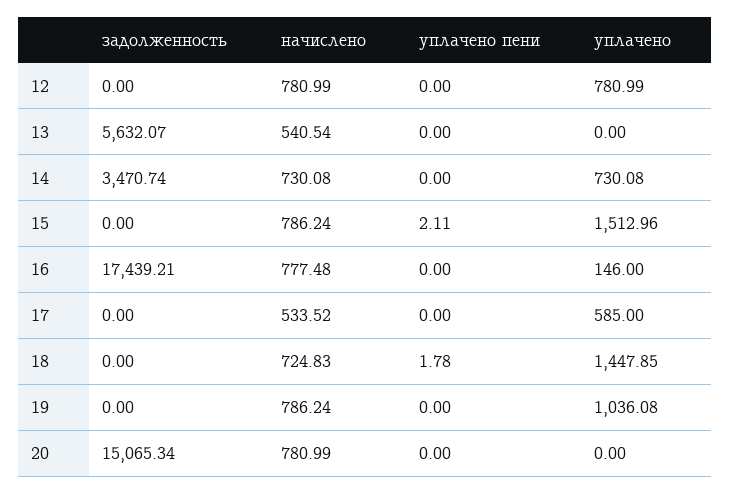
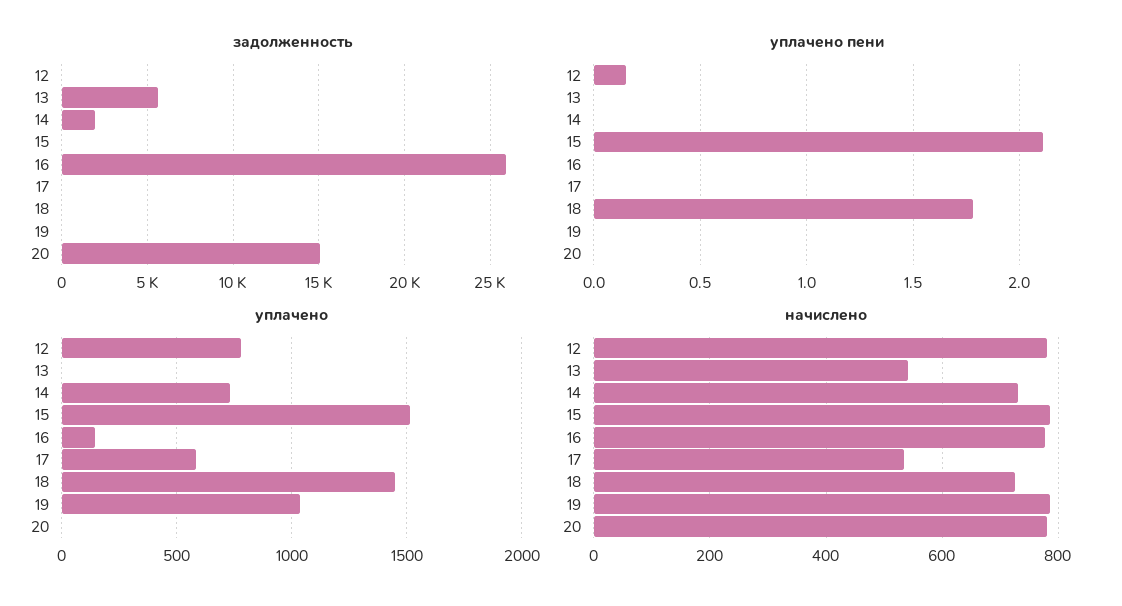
  {
    "задолженность": {
      "12": 0,
      "13": 5632.07,
-     "14": 3470.74,
+     "14": 2000,
      "15": 0,
-     "16": 17439.21,
+     "16": 26000,
      "17": 0,
      "18": 0,
      "19": 0,
      "20": 15065.34
    },
    "начислено": {
      "12": 780.99,
      "13": 540.54,
      "14": 730.08,
      "15": 786.24,
      "16": 777.48,
      "17": 533.52,
      "18": 724.83,
      "19": 786.24,
      "20": 780.99
    },
    "уплачено пени": {
-     "12": 0,
+     "12": 0.15,
      "13": 0,
      "14": 0,
      "15": 2.11,
      "16": 0,
      "17": 0,
      "18": 1.78,
      "19": 0,
      "20": 0
    },
    "уплачено": {
      "12": 780.99,
      "13": 0,
      "14": 730.08,
      "15": 1512.96,
      "16": 146,
      "17": 585,
      "18": 1447.85,
      "19": 1036.08,
      "20": 0
    }
  }

